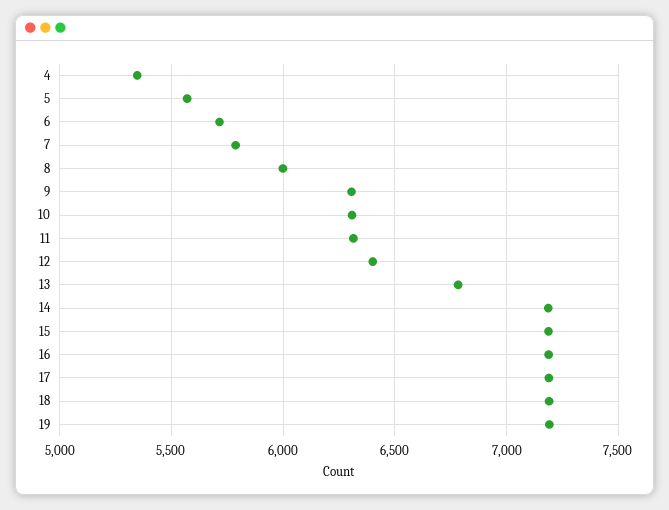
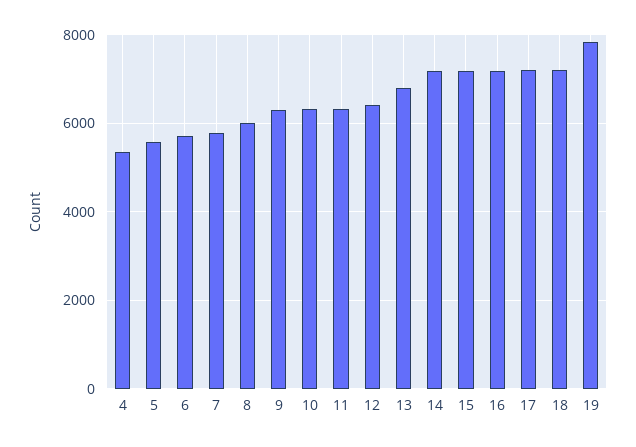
  {
    "4": 5350,
    "5": 5550,
    "6": 5700,
    "7": 5800,
    "8": 6000,
    "9": 6300,
    "10": 6300,
    "11": 6300,
    "12": 6400,
    "13": 6800,
    "14": 7200,
    "15": 7200,
    "16": 7200,
    "17": 7200,
    "18": 7200,
-   "19": 7200
+   "19": 7800
  }

